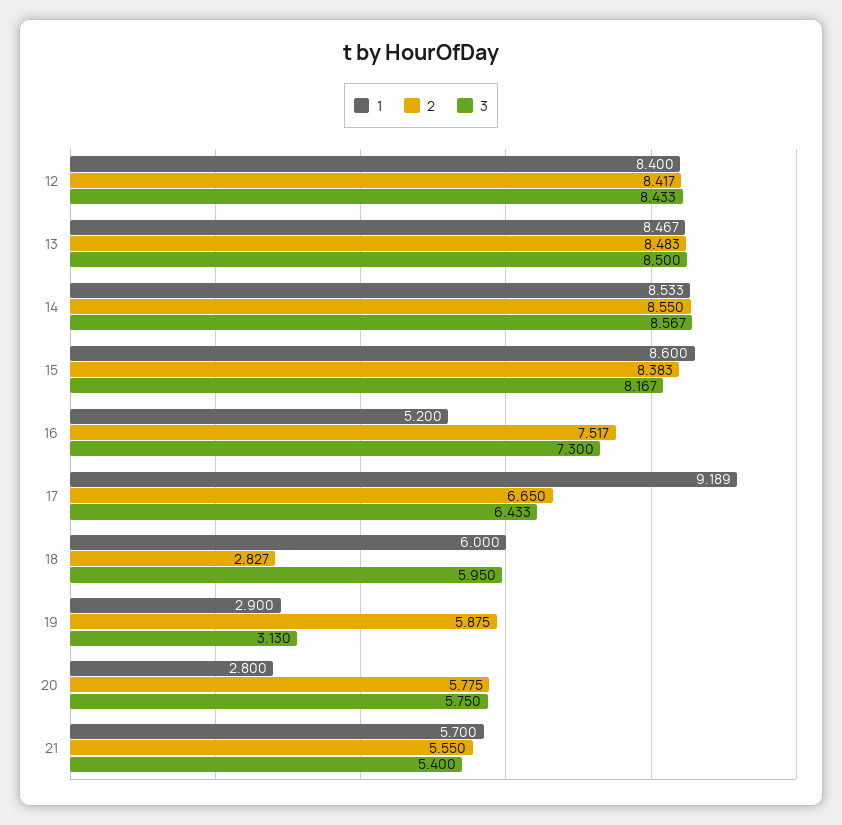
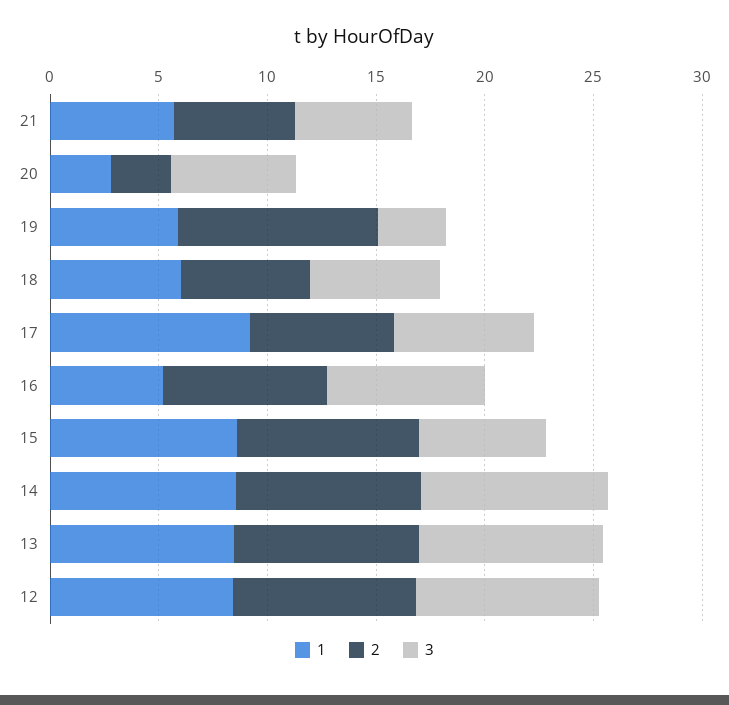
  {
    "1": {
      "12": 8.4,
      "13": 8.467,
      "14": 8.533,
      "15": 8.6,
      "16": 5.2,
      "17": 9.189,
      "18": 6,
-     "19": 2.9,
+     "19": 6,
      "20": 2.8,
      "21": 5.7
    },
    "2": {
      "12": 8.417,
      "13": 8.483,
      "14": 8.55,
      "15": 8.383,
      "16": 7.517,
      "17": 6.65,
-     "18": 2.827,
+     "18": 6,
-     "19": 5.875,
+     "19": 9,
-     "20": 5.775,
+     "20": 3,
      "21": 5.55
    },
    "3": {
      "12": 8.433,
      "13": 8.5,
      "14": 8.567,
-     "15": 8.167,
+     "15": 6,
      "16": 7.3,
      "17": 6.433,
      "18": 5.95,
      "19": 3.13,
      "20": 5.75,
      "21": 5.4
    }
  }

